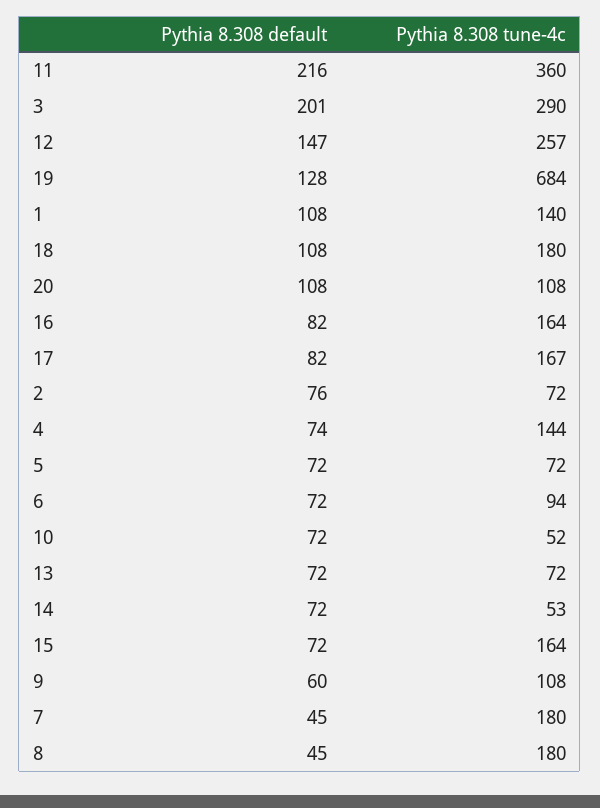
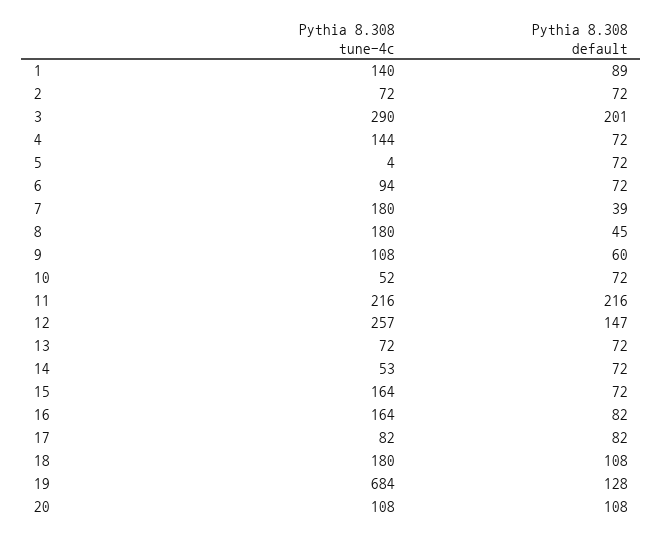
  {
    "Pythia 8.308 default": {
      "11": 216,
      "3": 201,
      "12": 147,
      "19": 128,
-     "1": 108,
+     "1": 89,
      "18": 108,
      "20": 108,
      "16": 82,
      "17": 82,
-     "2": 76,
+     "2": 72,
-     "4": 74,
+     "4": 72,
      "5": 72,
      "6": 72,
      "10": 72,
      "13": 72,
      "14": 72,
      "15": 72,
      "9": 60,
-     "7": 45,
+     "7": 39,
      "8": 45
    },
    "Pythia 8.308 tune-4c": {
-     "11": 360,
+     "11": 216,
      "3": 290,
      "12": 257,
      "19": 684,
      "1": 140,
      "18": 180,
      "20": 108,
      "16": 164,
-     "17": 167,
+     "17": 82,
      "2": 72,
      "4": 144,
-     "5": 72,
+     "5": 4,
      "6": 94,
      "10": 52,
      "13": 72,
      "14": 53,
      "15": 164,
      "9": 108,
      "7": 180,
      "8": 180
    }
  }

